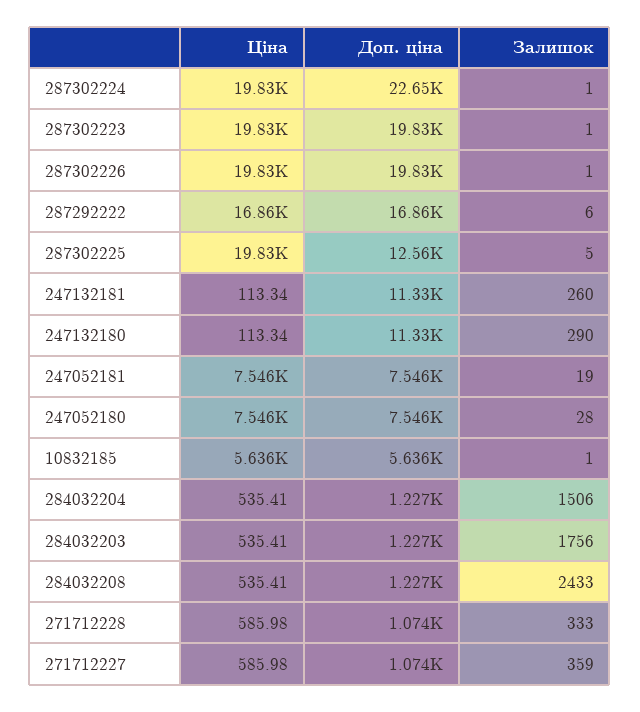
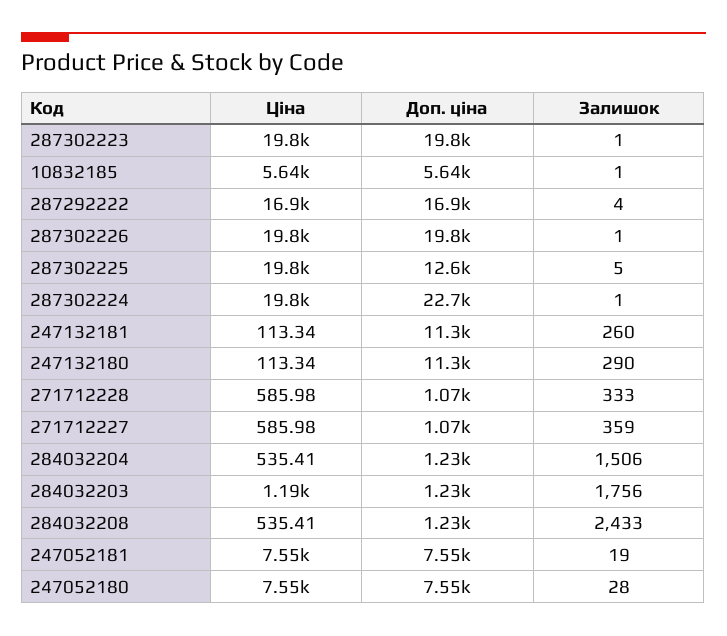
  {
    "Ціна": {
      "287302224": 19830,
      "287302223": 19830,
      "287302226": 19830,
      "287292222": 16860,
      "287302225": 19830,
      "247132181": 113.34,
      "247132180": 113.34,
      "247052181": 7546,
      "247052180": 7546,
      "10832185": 5636,
      "284032204": 535.41,
-     "284032203": 535.41,
+     "284032203": 1190,
      "284032208": 535.41,
      "271712228": 585.98,
      "271712227": 585.98
    },
    "Доп. ціна": {
      "287302224": 22650,
      "287302223": 19830,
      "287302226": 19830,
      "287292222": 16860,
      "287302225": 12560,
      "247132181": 11330,
      "247132180": 11330,
      "247052181": 7546,
      "247052180": 7546,
      "10832185": 5636,
      "284032204": 1227,
      "284032203": 1227,
      "284032208": 1227,
      "271712228": 1074,
      "271712227": 1074
    },
    "Залишок": {
      "287302224": 1,
      "287302223": 1,
      "287302226": 1,
-     "287292222": 6,
+     "287292222": 4,
      "287302225": 5,
      "247132181": 260,
      "247132180": 290,
      "247052181": 19,
      "247052180": 28,
      "10832185": 1,
      "284032204": 1506,
      "284032203": 1756,
      "284032208": 2433,
      "271712228": 333,
      "271712227": 359
    }
  }

